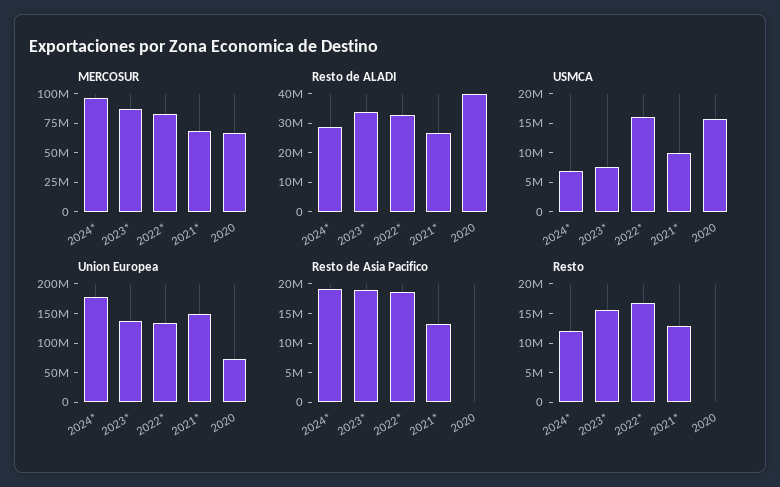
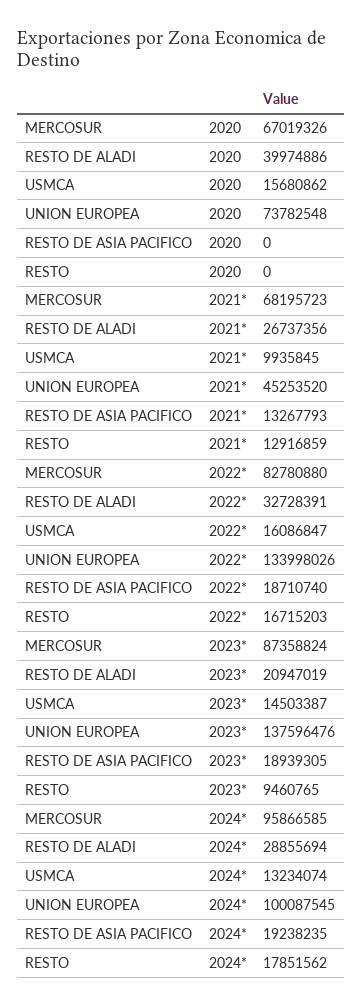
  {
    "MERCOSUR": {
      "2024*": 95866585,
      "2023*": 87358824,
      "2022*": 82780880,
      "2021*": 68195723,
      "2020": 67019326
    },
    "Resto de ALADI": {
      "2024*": 28855694,
-     "2023*": 35000000,
+     "2023*": 20947019,
      "2022*": 32728391,
      "2021*": 26737356,
      "2020": 39974886
    },
    "USMCA": {
-     "2024*": 7500000,
+     "2024*": 13234074,
-     "2023*": 7500000,
+     "2023*": 14503387,
      "2022*": 16086847,
      "2021*": 9935845,
      "2020": 15680862
    },
    "Union Europea": {
-     "2024*": 175000000,
+     "2024*": 100087545,
      "2023*": 137596476,
      "2022*": 133998026,
-     "2021*": 150000000,
+     "2021*": 45253520,
      "2020": 73782548
    },
    "Resto de Asia Pacifico": {
      "2024*": 19238235,
      "2023*": 18939305,
      "2022*": 18710740,
      "2021*": 13267793,
      "2020": 0
    },
    "Resto": {
-     "2024*": 12500000,
+     "2024*": 17851562,
-     "2023*": 15000000,
+     "2023*": 9460765,
      "2022*": 16715203,
      "2021*": 12916859,
      "2020": 0
    }
  }

